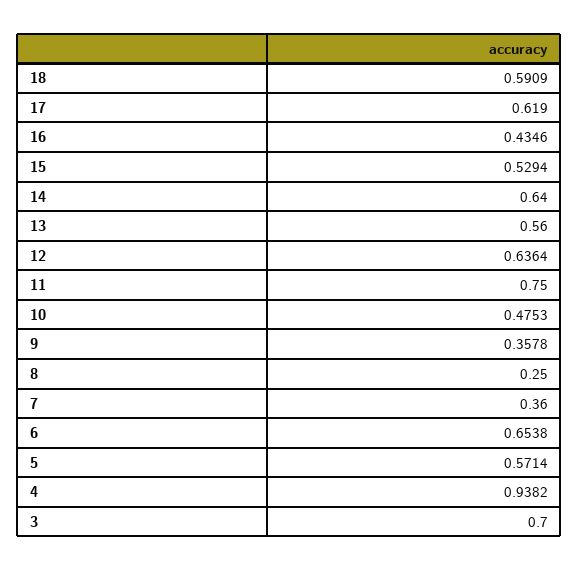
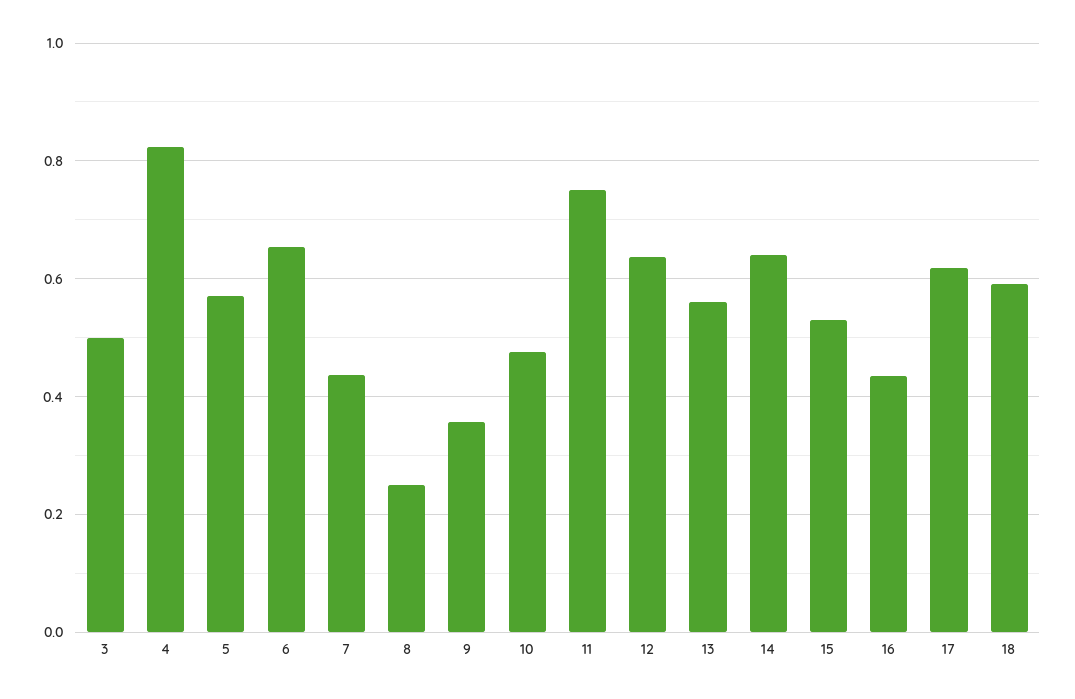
  {
    "18": 0.5909,
    "17": 0.619,
    "16": 0.4346,
    "15": 0.5294,
    "14": 0.64,
    "13": 0.56,
    "12": 0.6364,
    "11": 0.75,
    "10": 0.4753,
    "9": 0.3578,
    "8": 0.25,
-   "7": 0.36,
+   "7": 0.44,
    "6": 0.6538,
    "5": 0.5714,
-   "4": 0.9382,
+   "4": 0.82,
-   "3": 0.7
+   "3": 0.5
  }

